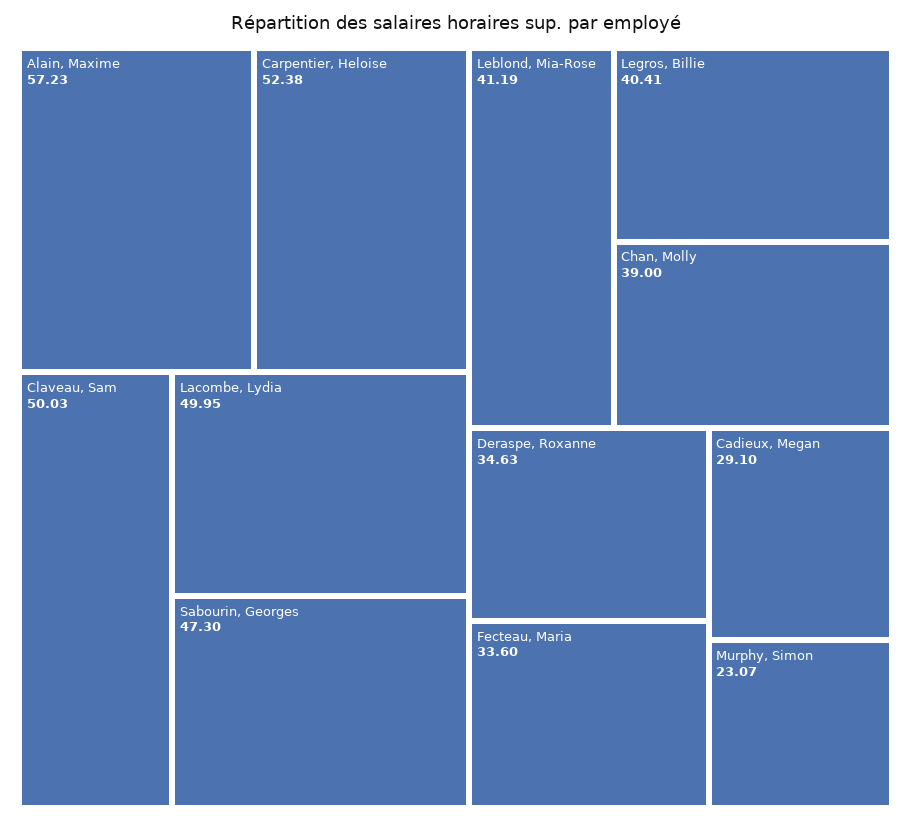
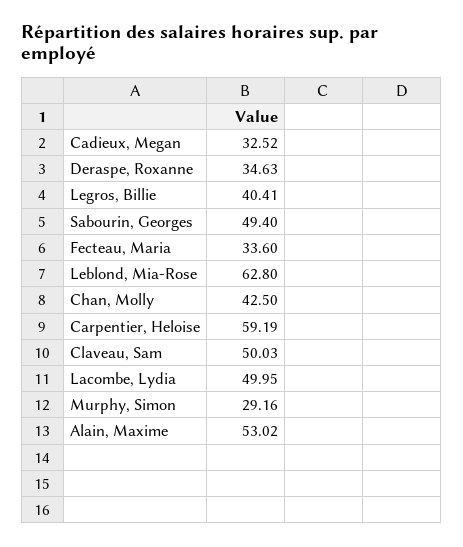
  {
-   "Alain, Maxime": 57.23,
+   "Alain, Maxime": 53.02,
-   "Carpentier, Heloise": 52.38,
+   "Carpentier, Heloise": 59.19,
    "Claveau, Sam": 50.03,
    "Lacombe, Lydia": 49.95,
-   "Sabourin, Georges": 47.3,
+   "Sabourin, Georges": 49.4,
-   "Leblond, Mia-Rose": 41.19,
+   "Leblond, Mia-Rose": 62.8,
    "Legros, Billie": 40.41,
-   "Chan, Molly": 39,
+   "Chan, Molly": 42.5,
    "Deraspe, Roxanne": 34.63,
    "Fecteau, Maria": 33.6,
-   "Cadieux, Megan": 29.1,
+   "Cadieux, Megan": 32.52,
-   "Murphy, Simon": 23.07
+   "Murphy, Simon": 29.16
  }

